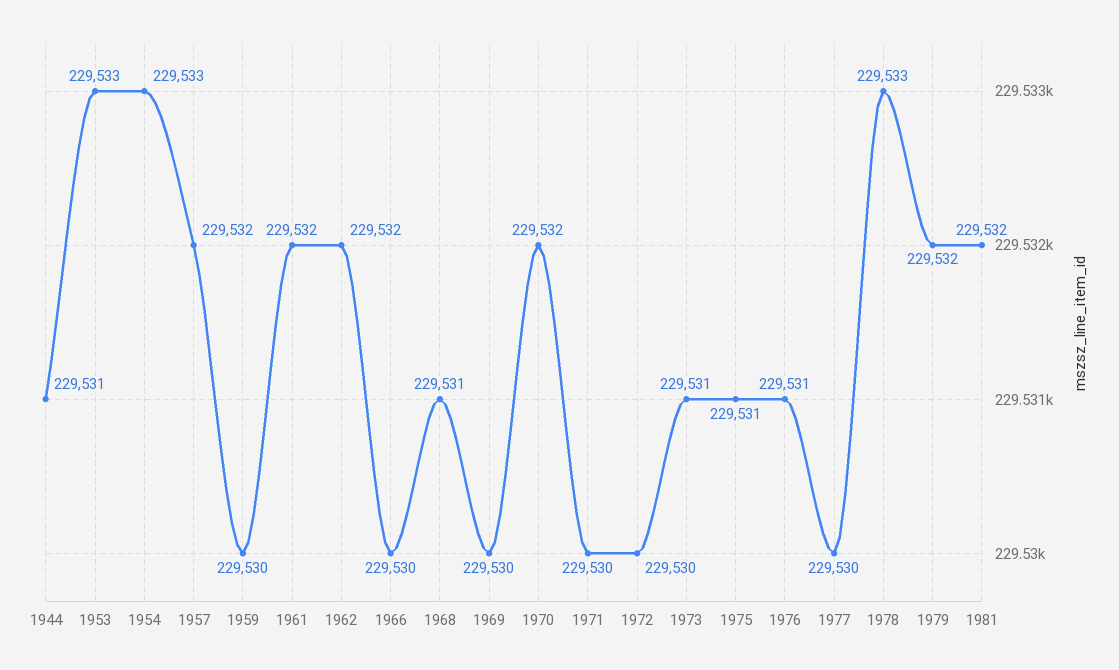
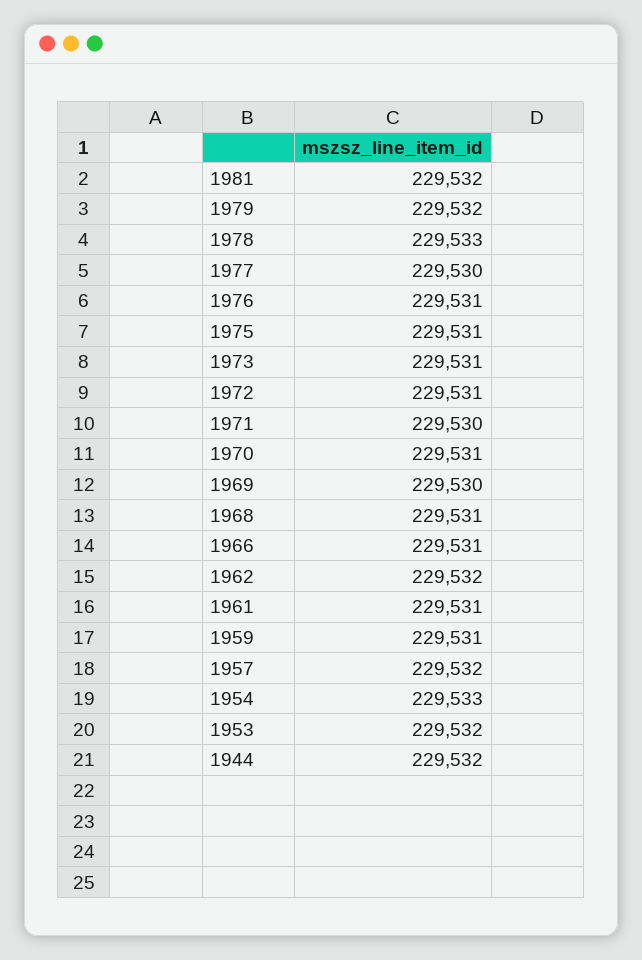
  {
-   "1944": 229531,
+   "1944": 229532,
-   "1953": 229533,
+   "1953": 229532,
    "1954": 229533,
    "1957": 229532,
-   "1959": 229530,
+   "1959": 229531,
-   "1961": 229532,
+   "1961": 229531,
    "1962": 229532,
-   "1966": 229530,
+   "1966": 229531,
    "1968": 229531,
    "1969": 229530,
-   "1970": 229532,
+   "1970": 229531,
    "1971": 229530,
-   "1972": 229530,
+   "1972": 229531,
    "1973": 229531,
    "1975": 229531,
    "1976": 229531,
    "1977": 229530,
    "1978": 229533,
    "1979": 229532,
    "1981": 229532
  }

